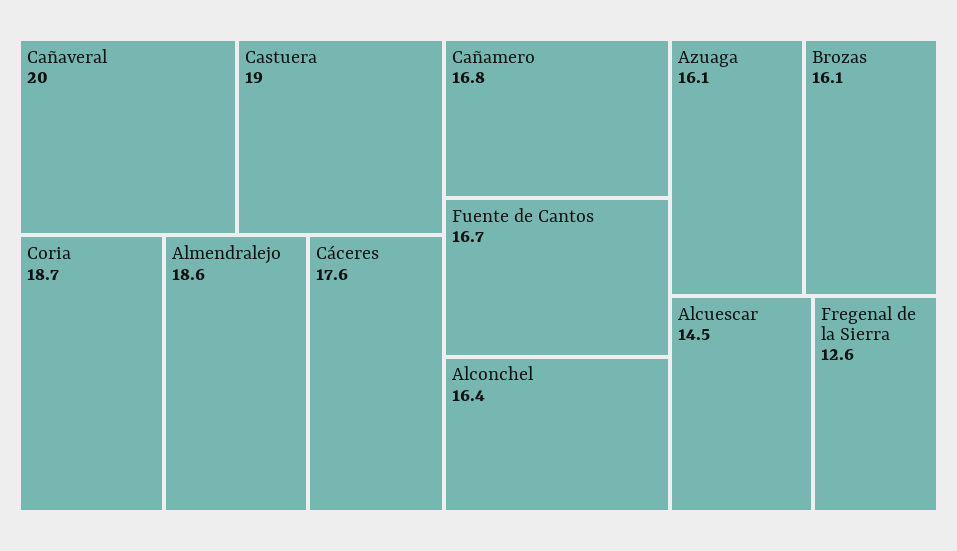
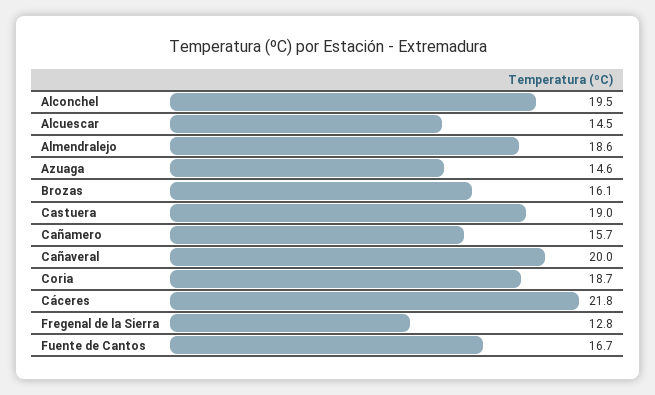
  {
    "Cañaveral": 20,
    "Castuera": 19,
    "Coria": 18.7,
    "Almendralejo": 18.6,
-   "Cáceres": 17.6,
+   "Cáceres": 21.8,
-   "Cañamero": 16.8,
+   "Cañamero": 15.7,
    "Fuente de Cantos": 16.7,
-   "Alconchel": 16.4,
+   "Alconchel": 19.5,
-   "Azuaga": 16.1,
+   "Azuaga": 14.6,
    "Brozas": 16.1,
    "Alcuescar": 14.5,
-   "Fregenal de la Sierra": 12.6
+   "Fregenal de la Sierra": 12.8
  }

